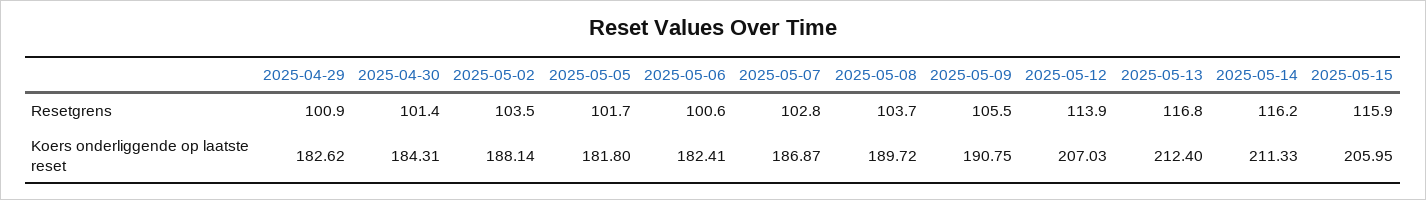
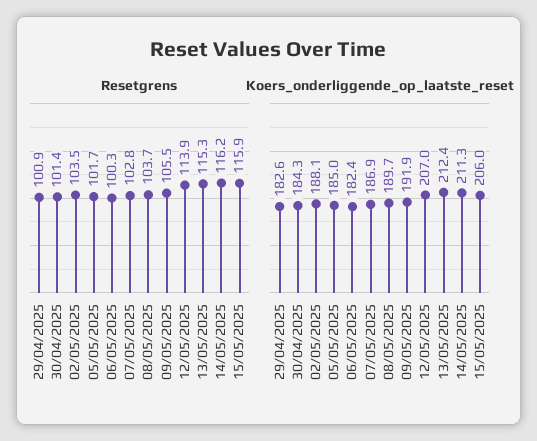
  {
    "Resetgrens": {
      "2025-04-29": 100.9,
      "2025-04-30": 101.4,
      "2025-05-02": 103.5,
      "2025-05-05": 101.7,
-     "2025-05-06": 100.6,
+     "2025-05-06": 100.3,
      "2025-05-07": 102.8,
      "2025-05-08": 103.7,
      "2025-05-09": 105.5,
      "2025-05-12": 113.9,
-     "2025-05-13": 116.8,
+     "2025-05-13": 115.3,
      "2025-05-14": 116.2,
      "2025-05-15": 115.9
    },
    "Koers onderliggende op laatste reset": {
      "2025-04-29": 182.62,
      "2025-04-30": 184.31,
      "2025-05-02": 188.14,
-     "2025-05-05": 181.8,
+     "2025-05-05": 185,
      "2025-05-06": 182.41,
      "2025-05-07": 186.87,
      "2025-05-08": 189.72,
-     "2025-05-09": 190.75,
+     "2025-05-09": 191.9,
      "2025-05-12": 207.03,
      "2025-05-13": 212.4,
      "2025-05-14": 211.33,
      "2025-05-15": 205.95
    }
  }

